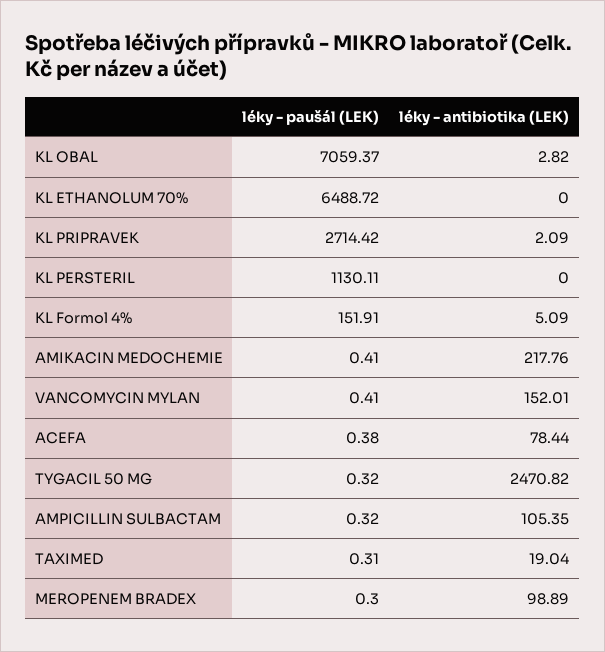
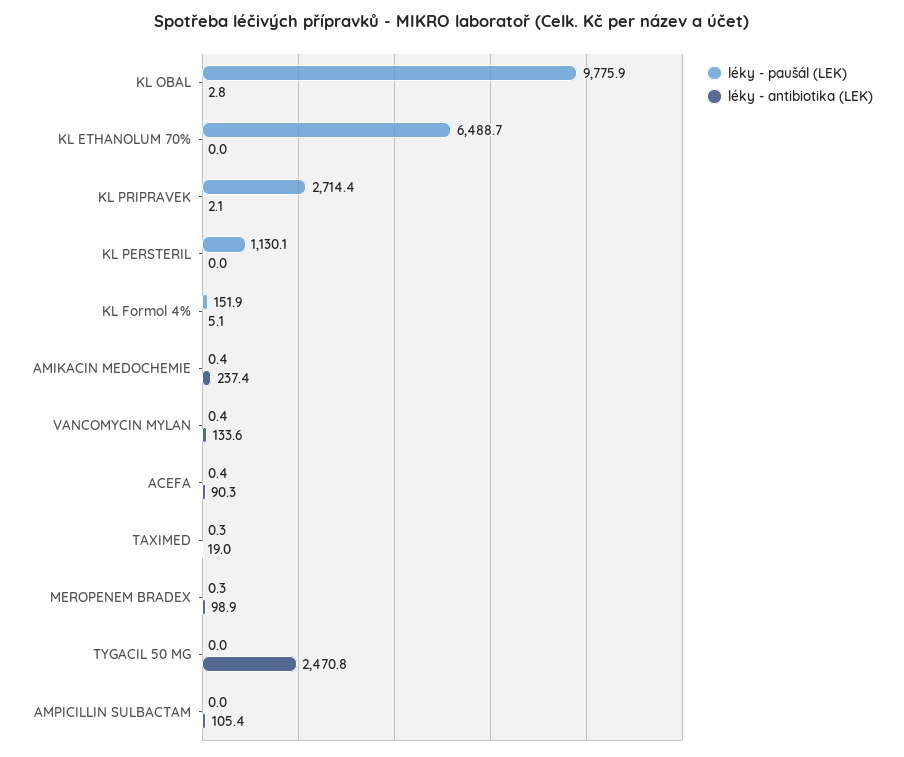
  {
    "léky - paušál (LEK)": {
-     "KL OBAL": 7059.37,
+     "KL OBAL": 9775.9,
      "KL ETHANOLUM 70%": 6488.72,
      "KL PRIPRAVEK": 2714.42,
      "KL PERSTERIL": 1130.11,
      "KL Formol 4%": 151.91,
      "AMIKACIN MEDOCHEMIE": 0.41,
      "VANCOMYCIN MYLAN": 0.41,
      "ACEFA": 0.38,
-     "TYGACIL 50 MG": 0.32,
+     "TYGACIL 50 MG": 0,
-     "AMPICILLIN SULBACTAM": 0.32,
+     "AMPICILLIN SULBACTAM": 0,
      "TAXIMED": 0.31,
      "MEROPENEM BRADEX": 0.3
    },
    "léky - antibiotika (LEK)": {
      "KL OBAL": 2.82,
      "KL ETHANOLUM 70%": 0,
      "KL PRIPRAVEK": 2.09,
      "KL PERSTERIL": 0,
      "KL Formol 4%": 5.09,
-     "AMIKACIN MEDOCHEMIE": 217.76,
+     "AMIKACIN MEDOCHEMIE": 237.4,
-     "VANCOMYCIN MYLAN": 152.01,
+     "VANCOMYCIN MYLAN": 133.6,
-     "ACEFA": 78.44,
+     "ACEFA": 90.3,
      "TYGACIL 50 MG": 2470.82,
      "AMPICILLIN SULBACTAM": 105.35,
      "TAXIMED": 19.04,
      "MEROPENEM BRADEX": 98.89
    }
  }

